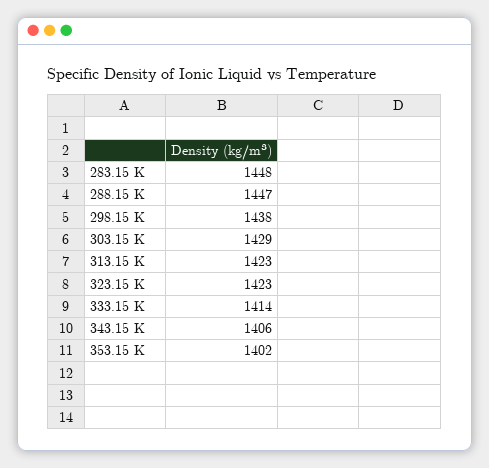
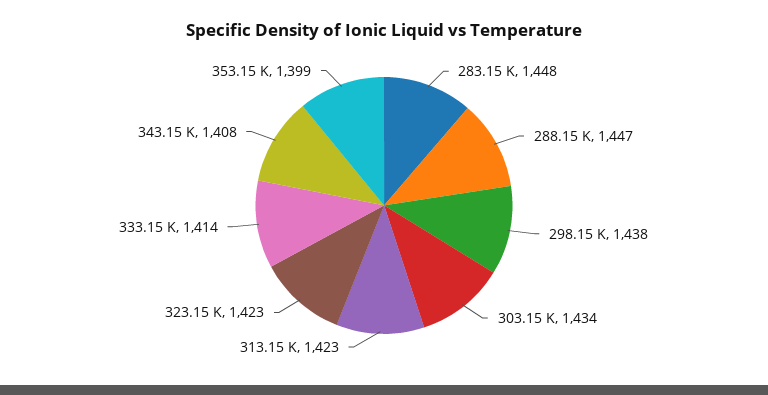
  {
    "283.15 K": 1448,
    "288.15 K": 1447,
    "298.15 K": 1438,
-   "303.15 K": 1429,
+   "303.15 K": 1434,
    "313.15 K": 1423,
    "323.15 K": 1423,
    "333.15 K": 1414,
-   "343.15 K": 1406,
+   "343.15 K": 1408,
-   "353.15 K": 1402
+   "353.15 K": 1399
  }

